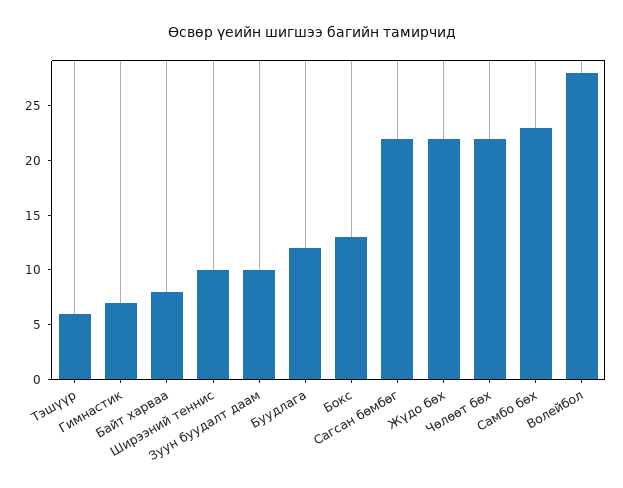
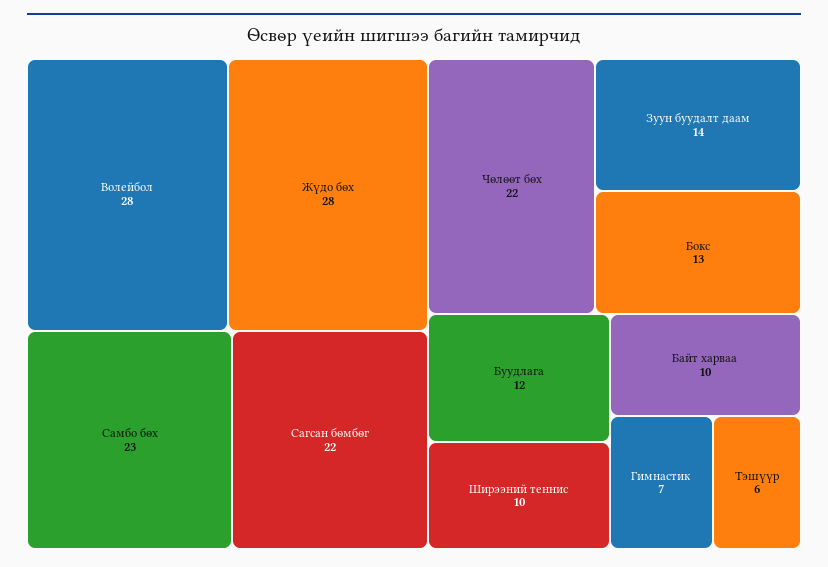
  {
    "Тэшүүр": 6,
    "Гимнастик": 7,
-   "Байт харваа": 8,
+   "Байт харваа": 10,
    "Ширээний теннис": 10,
-   "Зуун буудалт даам": 10,
+   "Зуун буудалт даам": 14,
    "Буудлага": 12,
    "Бокс": 13,
    "Сагсан бөмбөг": 22,
-   "Жүдо бөх": 22,
+   "Жүдо бөх": 28,
    "Чөлөөт бөх": 22,
    "Самбо бөх": 23,
    "Волейбол": 28
  }

